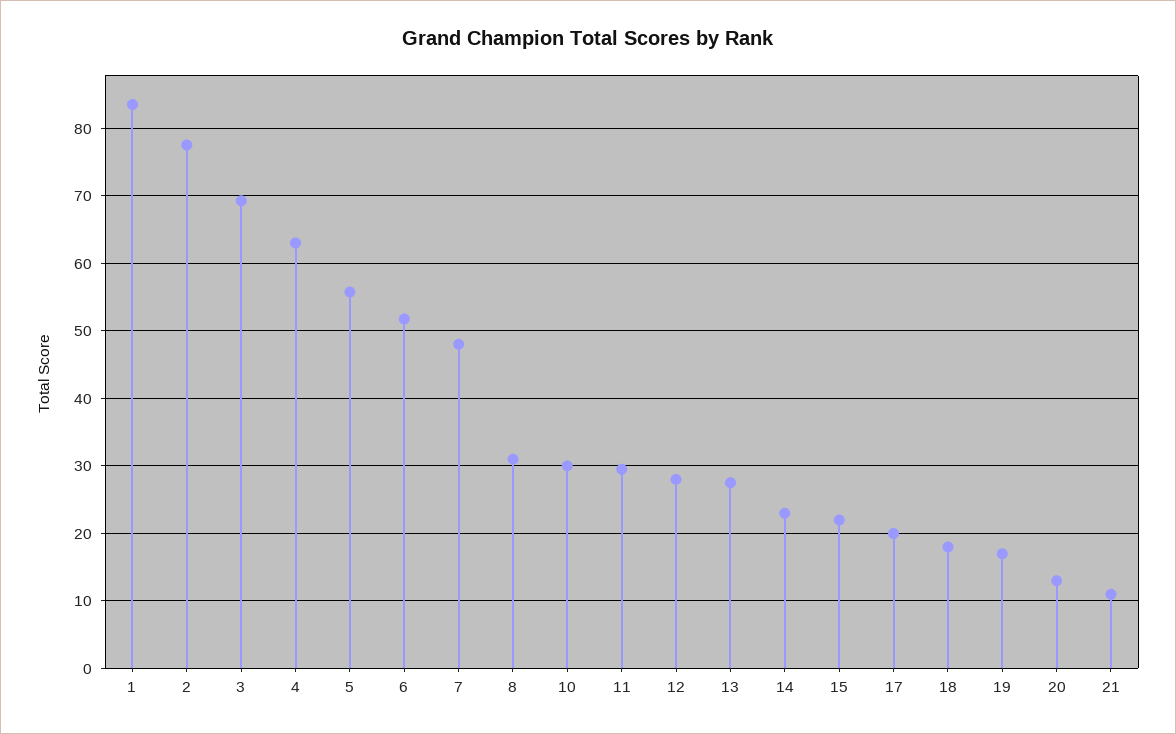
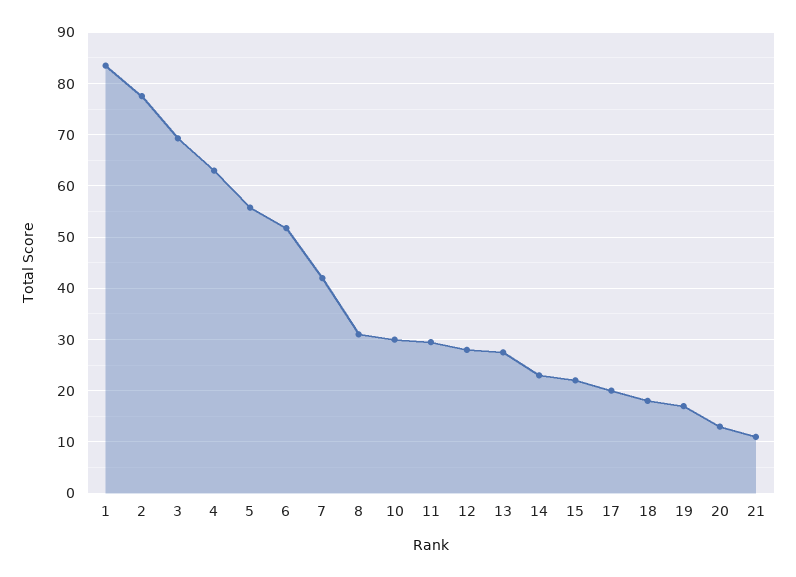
  {
    "1": 84,
    "2": 78,
    "3": 69,
    "4": 63,
    "5": 56,
    "6": 52,
-   "7": 48,
+   "7": 42,
    "8": 31,
    "10": 30,
    "11": 30,
    "12": 28,
    "13": 28,
    "14": 23,
    "15": 22,
    "17": 20,
    "18": 18,
    "19": 17,
    "20": 13,
    "21": 11
  }

